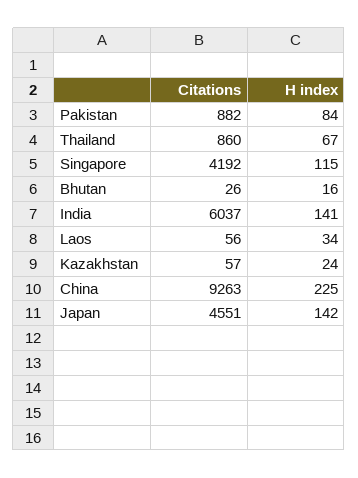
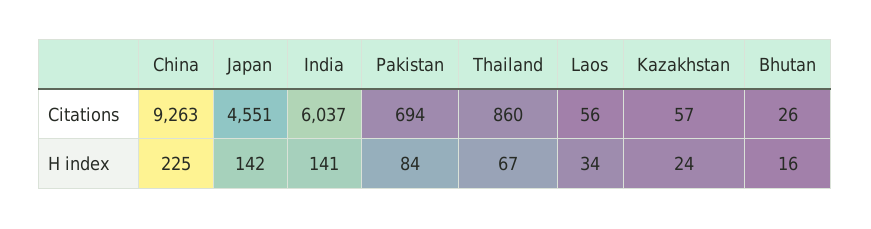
  {
    "Citations": {
-     "Pakistan": 882,
+     "Pakistan": 694,
      "Thailand": 860,
-     "Singapore": 4192,
      "Bhutan": 26,
      "India": 6037,
      "Laos": 56,
      "Kazakhstan": 57,
      "China": 9263,
      "Japan": 4551
    },
    "H index": {
      "Pakistan": 84,
      "Thailand": 67,
-     "Singapore": 115,
      "Bhutan": 16,
      "India": 141,
      "Laos": 34,
      "Kazakhstan": 24,
      "China": 225,
      "Japan": 142
    }
  }

